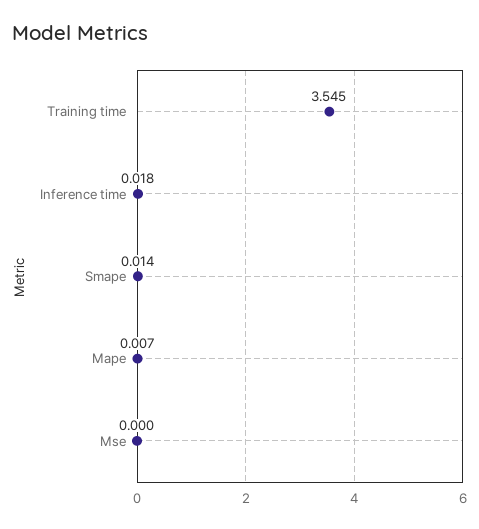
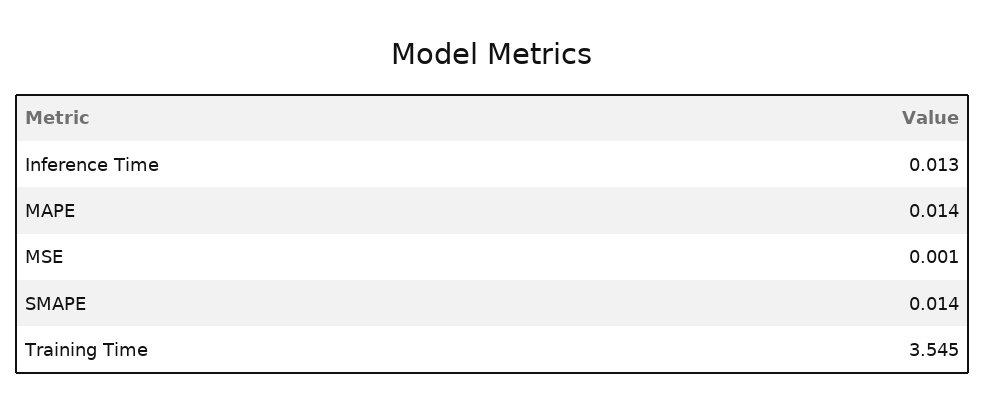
  {
    "Training time": 3.545,
-   "Inference time": 0.018,
+   "Inference time": 0.013,
    "Smape": 0.014,
-   "Mape": 0.007,
+   "Mape": 0.014,
-   "Mse": 0
+   "Mse": 0.001
  }

